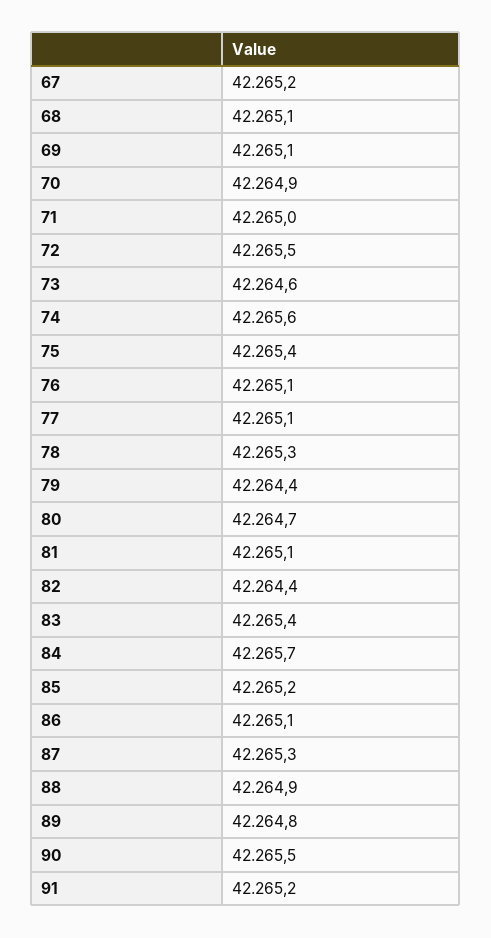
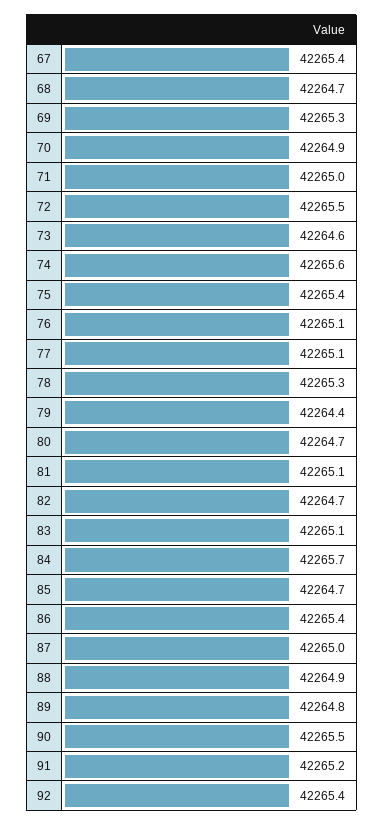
  {
-   "67": 42265.2,
+   "67": 42265.4,
-   "68": 42265.1,
+   "68": 42264.7,
-   "69": 42265.1,
+   "69": 42265.3,
    "70": 42264.9,
    "71": 42265,
    "72": 42265.5,
    "73": 42264.6,
    "74": 42265.6,
    "75": 42265.4,
    "76": 42265.1,
    "77": 42265.1,
    "78": 42265.3,
    "79": 42264.4,
    "80": 42264.7,
    "81": 42265.1,
-   "82": 42264.4,
+   "82": 42264.7,
-   "83": 42265.4,
+   "83": 42265.1,
    "84": 42265.7,
-   "85": 42265.2,
+   "85": 42264.7,
-   "86": 42265.1,
+   "86": 42265.4,
-   "87": 42265.3,
+   "87": 42265,
    "88": 42264.9,
    "89": 42264.8,
    "90": 42265.5,
-   "91": 42265.2
+   "91": 42265.2,
+   "92": 42265.4
  }

